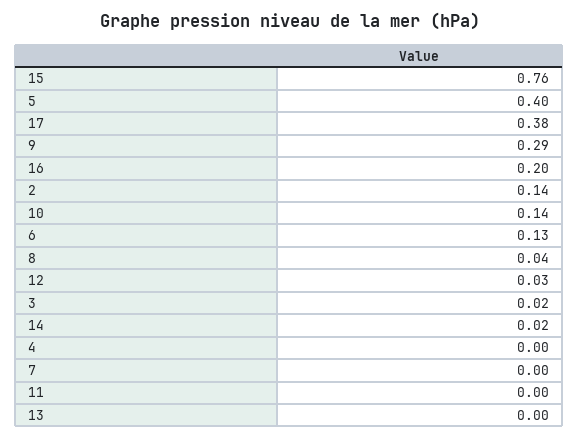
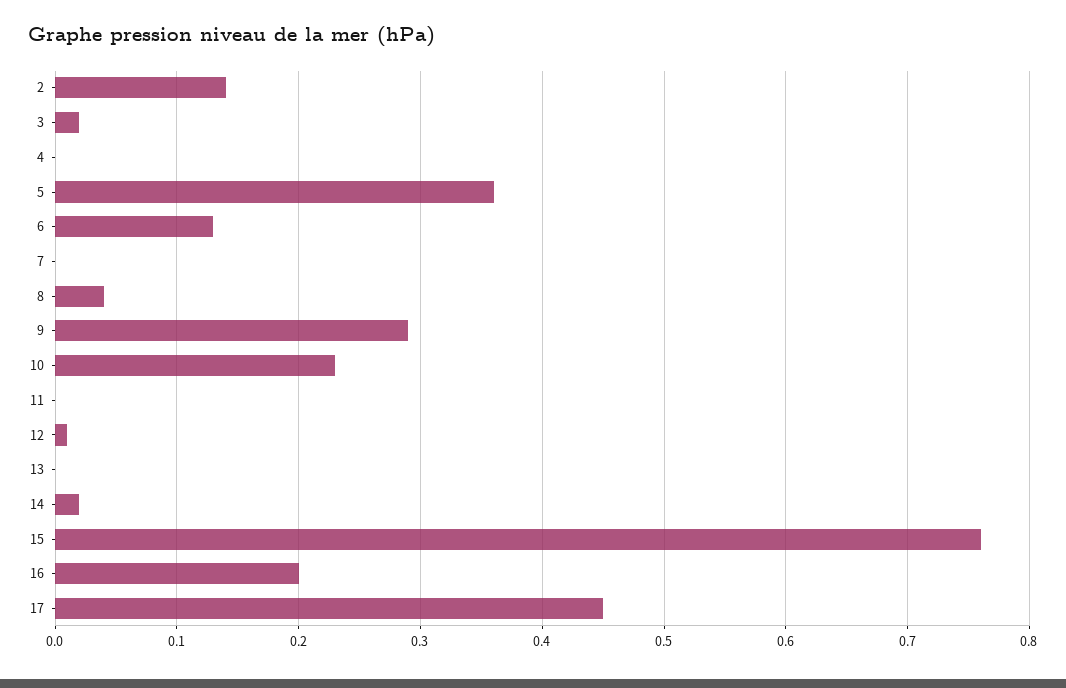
  {
    "15": 0.76,
-   "5": 0.4,
+   "5": 0.36,
-   "17": 0.38,
+   "17": 0.45,
    "9": 0.29,
    "16": 0.2,
    "2": 0.14,
-   "10": 0.14,
+   "10": 0.23,
    "6": 0.13,
    "8": 0.04,
-   "12": 0.03,
+   "12": 0.01,
    "3": 0.02,
    "14": 0.02,
    "4": 0,
    "7": 0,
    "11": 0,
    "13": 0
  }

